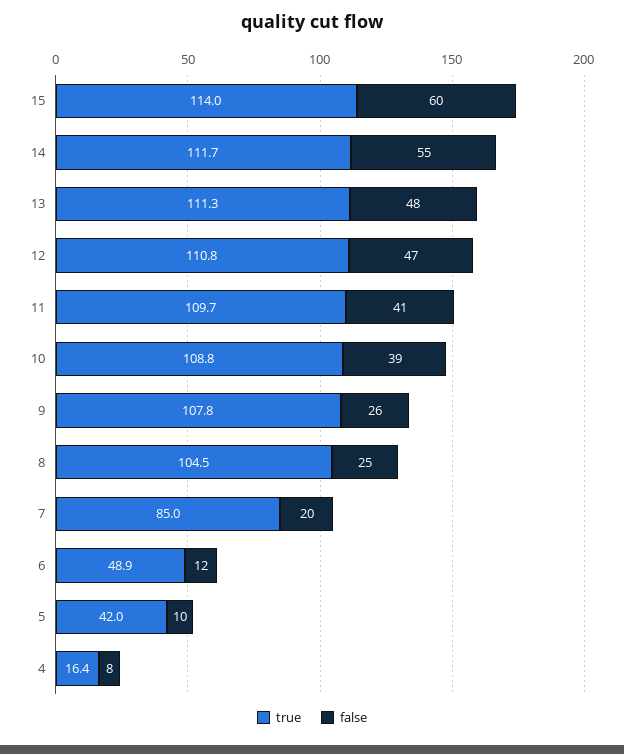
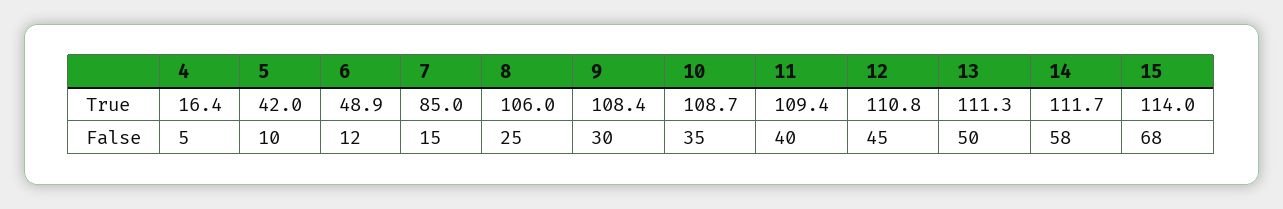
  {
    "true": {
      "15": 114,
      "14": 111.7,
      "13": 111.3,
      "12": 110.8,
-     "11": 109.7,
+     "11": 109.4,
-     "10": 108.8,
+     "10": 108.7,
-     "9": 107.8,
+     "9": 108.4,
-     "8": 104.5,
+     "8": 106,
      "7": 85,
      "6": 48.9,
      "5": 42,
      "4": 16.4
    },
    "false": {
-     "15": 60,
+     "15": 68,
-     "14": 55,
+     "14": 58,
-     "13": 48,
+     "13": 50,
-     "12": 47,
+     "12": 45,
-     "11": 41,
+     "11": 40,
-     "10": 39,
+     "10": 35,
-     "9": 26,
+     "9": 30,
      "8": 25,
-     "7": 20,
+     "7": 15,
      "6": 12,
      "5": 10,
-     "4": 8
+     "4": 5
    }
  }

